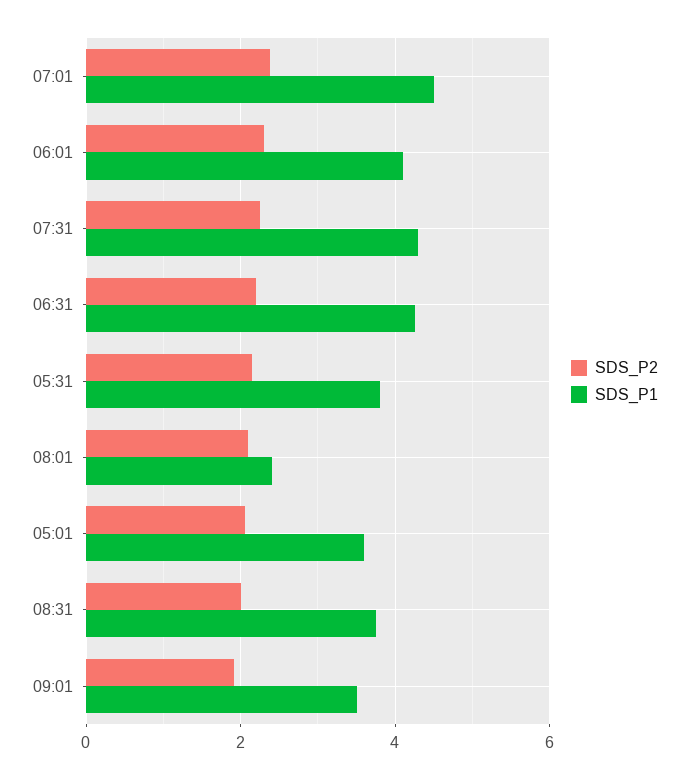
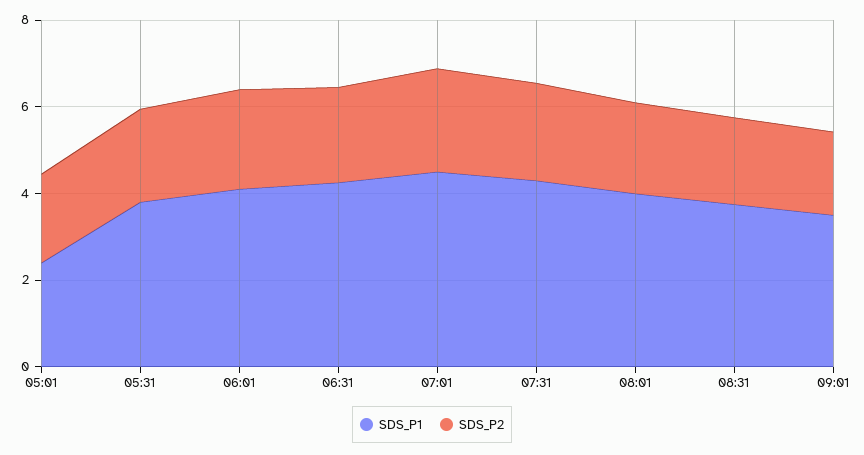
  {
    "SDS_P2": {
      "07:01": 2.4,
      "06:01": 2.4,
      "07:31": 2.2,
      "06:31": 2.2,
      "05:31": 2.2,
      "08:01": 2.2,
      "05:01": 2,
      "08:31": 2,
      "09:01": 2
    },
    "SDS_P1": {
      "07:01": 4.6,
      "06:01": 4.2,
      "07:31": 4.4,
      "06:31": 4.2,
      "05:31": 3.8,
-     "08:01": 2.4,
+     "08:01": 4,
-     "05:01": 3.6,
+     "05:01": 2.5,
      "08:31": 3.8,
      "09:01": 3.6
    }
  }

